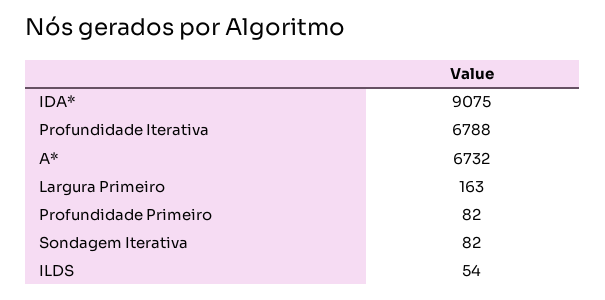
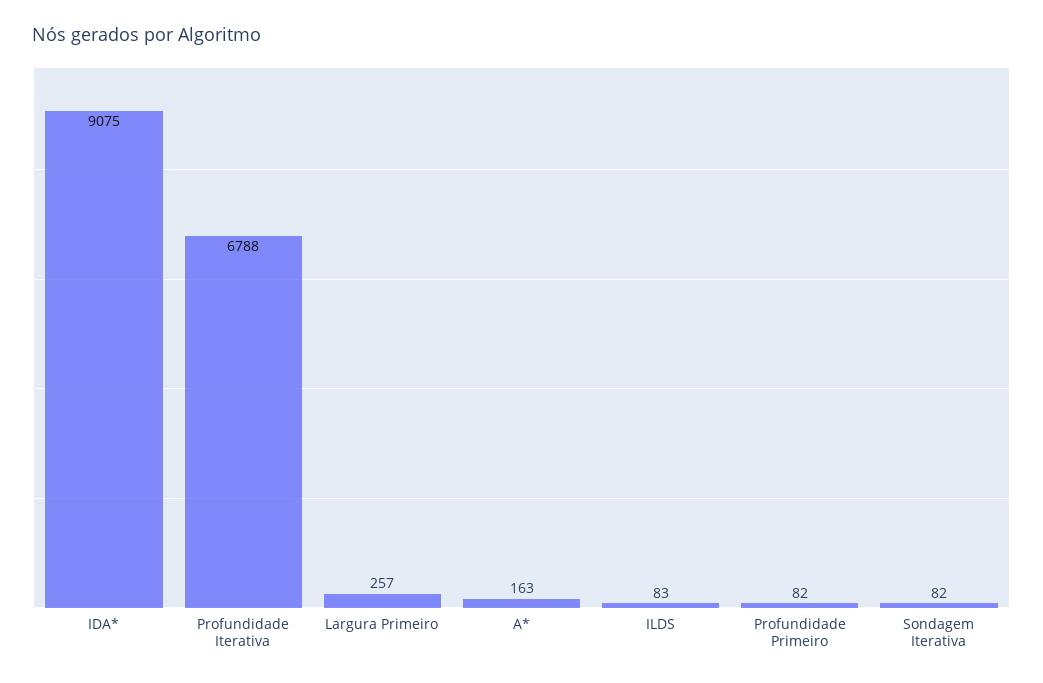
  {
    "IDA*": 9075,
    "Profundidade Iterativa": 6788,
-   "A*": 6732,
+   "A*": 163,
-   "Largura Primeiro": 163,
+   "Largura Primeiro": 257,
    "Profundidade Primeiro": 82,
    "Sondagem Iterativa": 82,
-   "ILDS": 54
+   "ILDS": 83
  }

